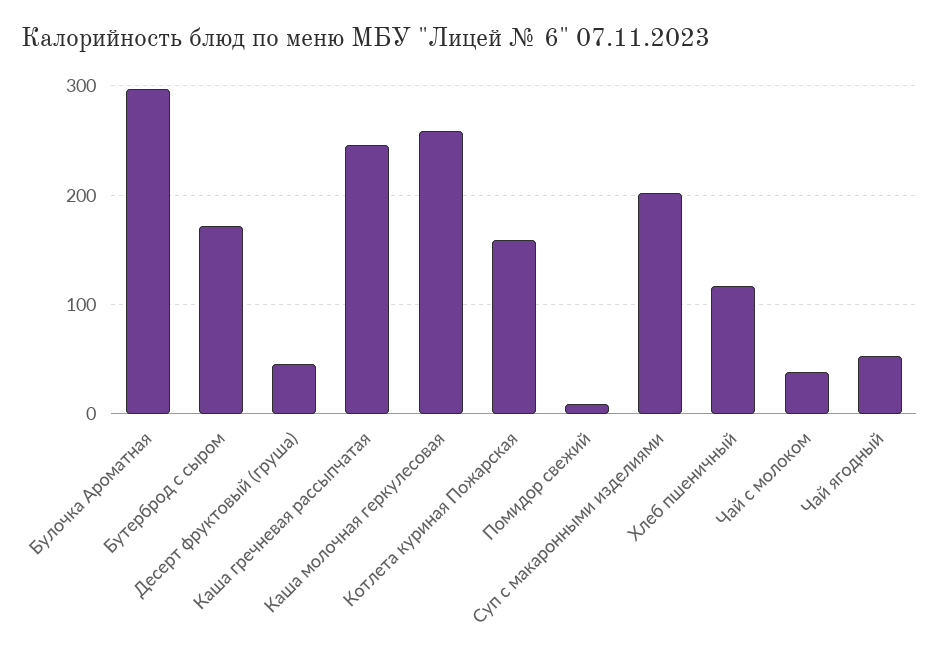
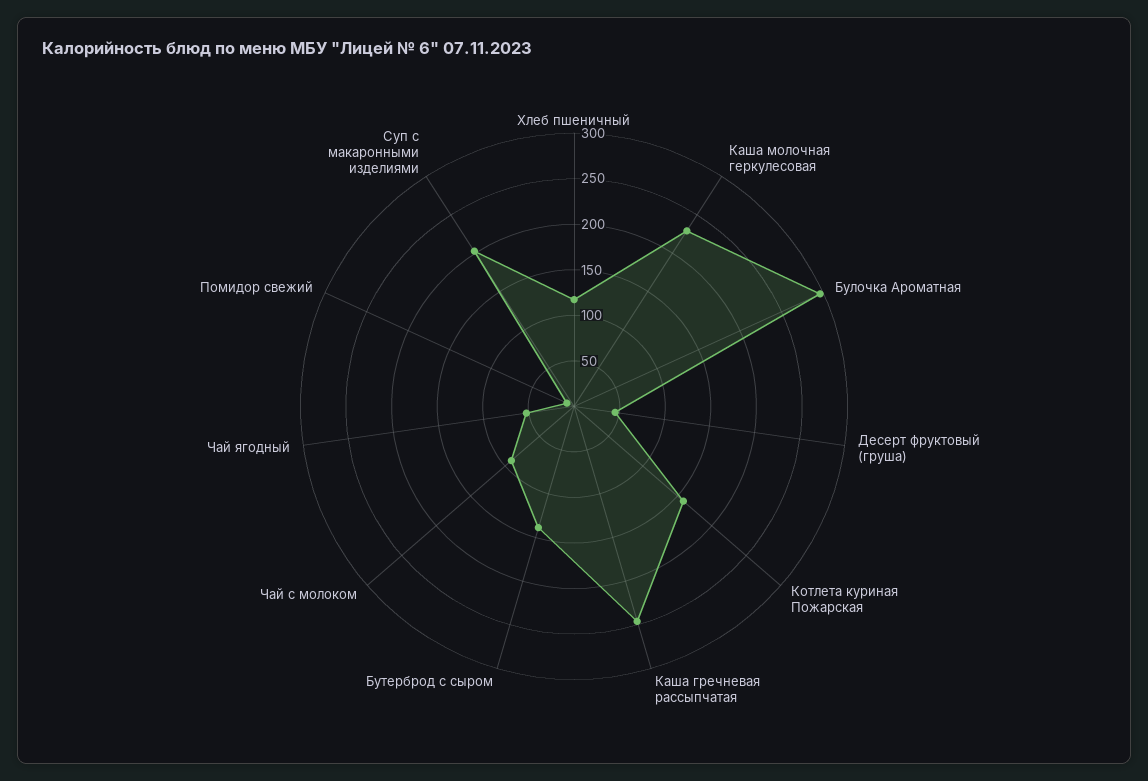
  {
    "Булочка Ароматная": 300,
-   "Бутерброд с сыром": 170,
+   "Бутерброд с сыром": 140,
    "Десерт фруктовый (груша)": 50,
    "Каша гречневая рассыпчатая": 250,
-   "Каша молочная геркулесовая": 260,
+   "Каша молочная геркулесовая": 230,
    "Котлета куриная Пожарская": 160,
    "Помидор свежий": 10,
    "Суп с макаронными изделиями": 200,
    "Хлеб пшеничный": 120,
-   "Чай с молоком": 40,
+   "Чай с молоком": 90,
    "Чай ягодный": 50
  }

